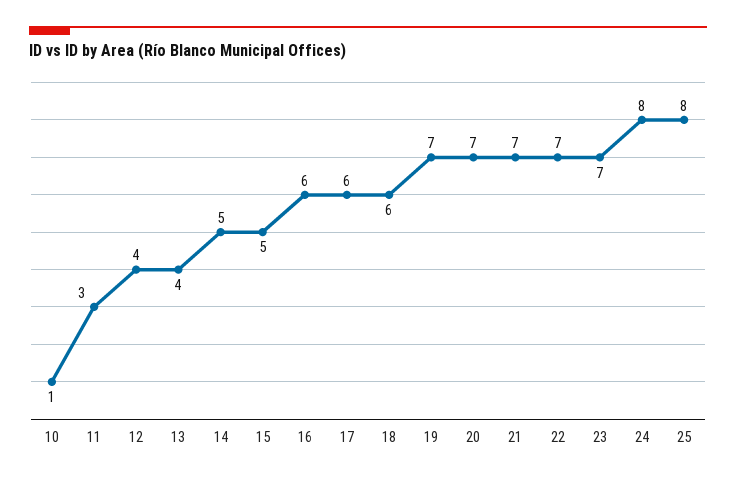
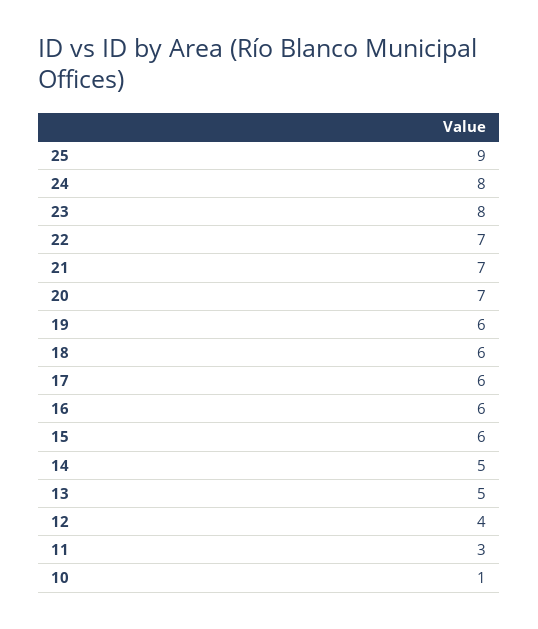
  {
    "10": 1,
    "11": 3,
    "12": 4,
-   "13": 4,
+   "13": 5,
    "14": 5,
-   "15": 5,
+   "15": 6,
    "16": 6,
    "17": 6,
    "18": 6,
-   "19": 7,
+   "19": 6,
    "20": 7,
    "21": 7,
    "22": 7,
-   "23": 7,
+   "23": 8,
    "24": 8,
-   "25": 8
+   "25": 9
  }

